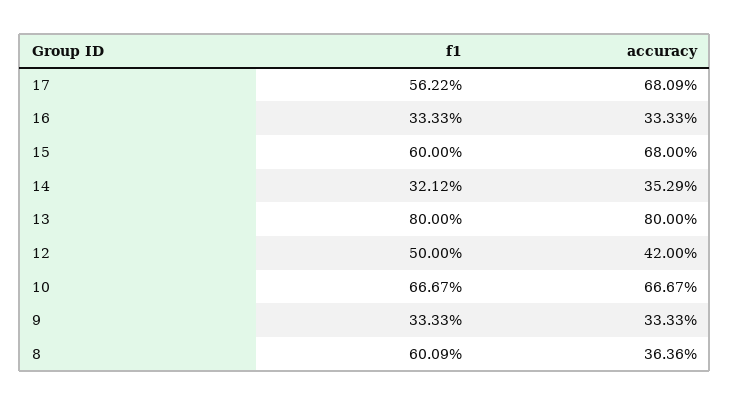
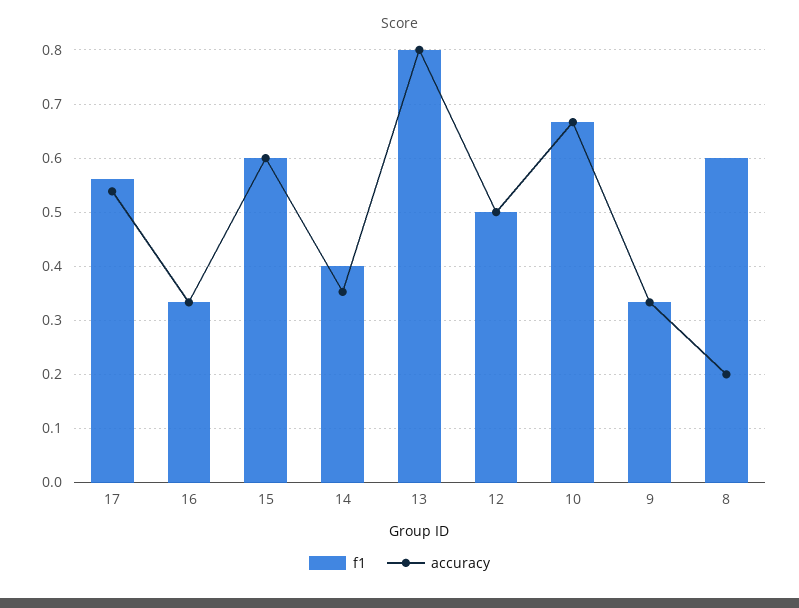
  {
    "f1": {
      "17": 0.5622,
      "16": 0.3333,
      "15": 0.6,
-     "14": 0.3212,
+     "14": 0.4,
      "13": 0.8,
      "12": 0.5,
      "10": 0.6667,
      "9": 0.3333,
      "8": 0.6009
    },
    "accuracy": {
-     "17": 0.6809,
+     "17": 0.54,
      "16": 0.3333,
-     "15": 0.68,
+     "15": 0.6,
      "14": 0.3529,
      "13": 0.8,
-     "12": 0.42,
+     "12": 0.5,
      "10": 0.6667,
      "9": 0.3333,
-     "8": 0.3636
+     "8": 0.2
    }
  }

